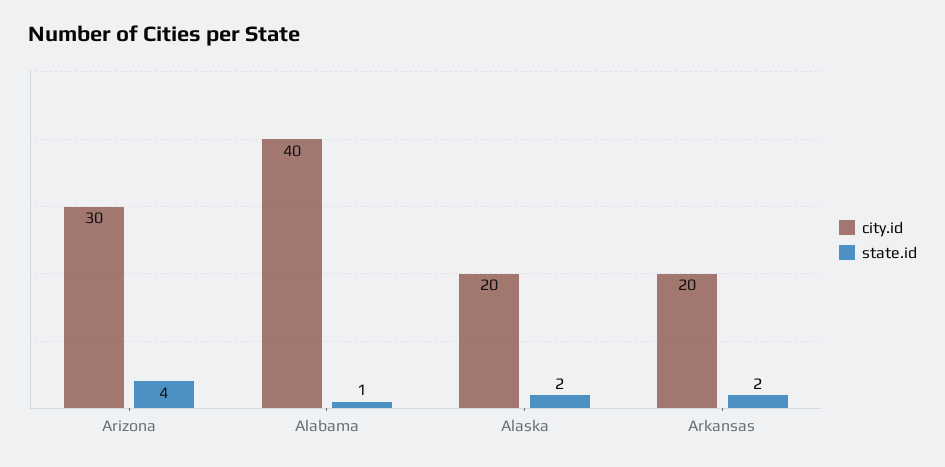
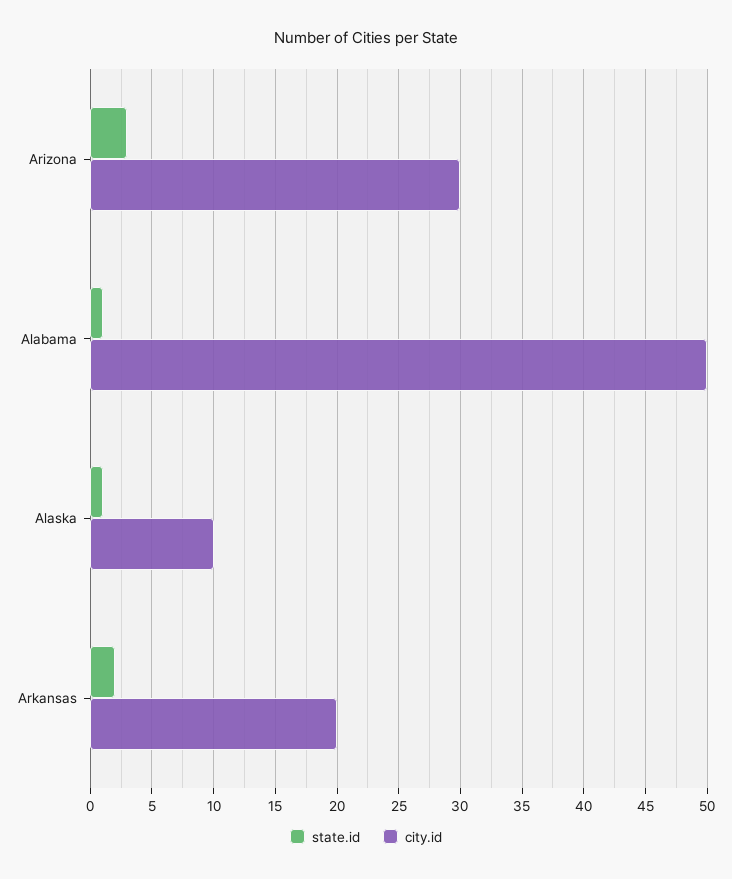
  {
    "city.id": {
      "Arizona": 30,
-     "Alabama": 40,
+     "Alabama": 50,
-     "Alaska": 20,
+     "Alaska": 10,
      "Arkansas": 20
    },
    "state.id": {
-     "Arizona": 4,
+     "Arizona": 3,
      "Alabama": 1,
-     "Alaska": 2,
+     "Alaska": 1,
      "Arkansas": 2
    }
  }

